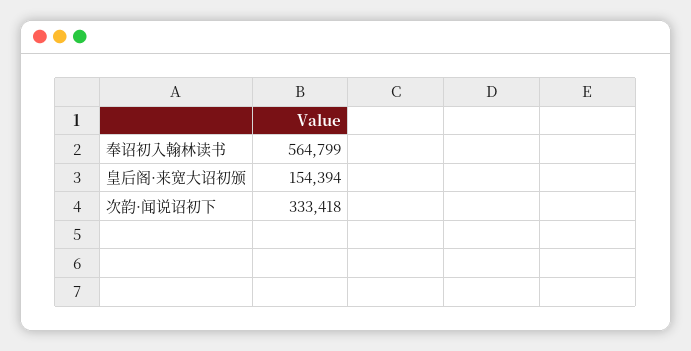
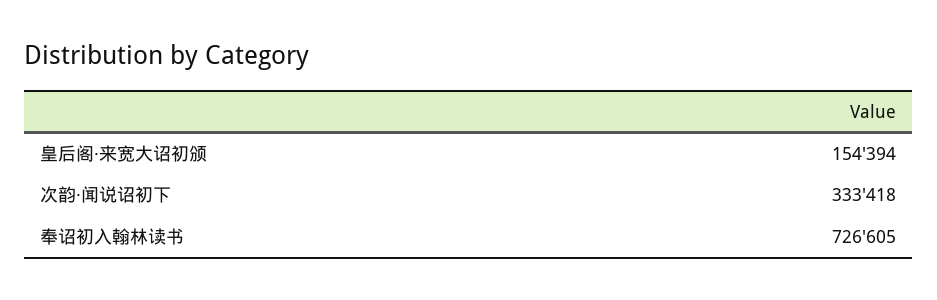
  {
-   "奉诏初入翰林读书": 564799,
+   "奉诏初入翰林读书": 726605,
    "皇后阁·来宽大诏初颁": 154394,
    "次韵·闻说诏初下": 333418
  }

